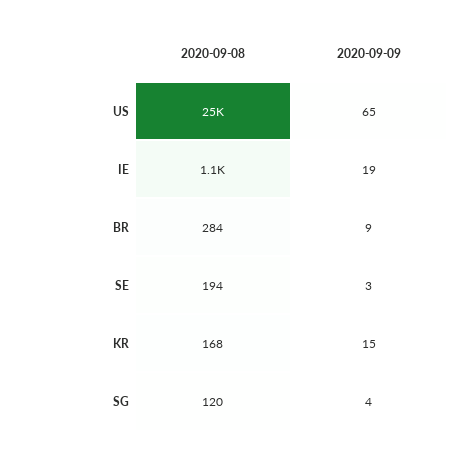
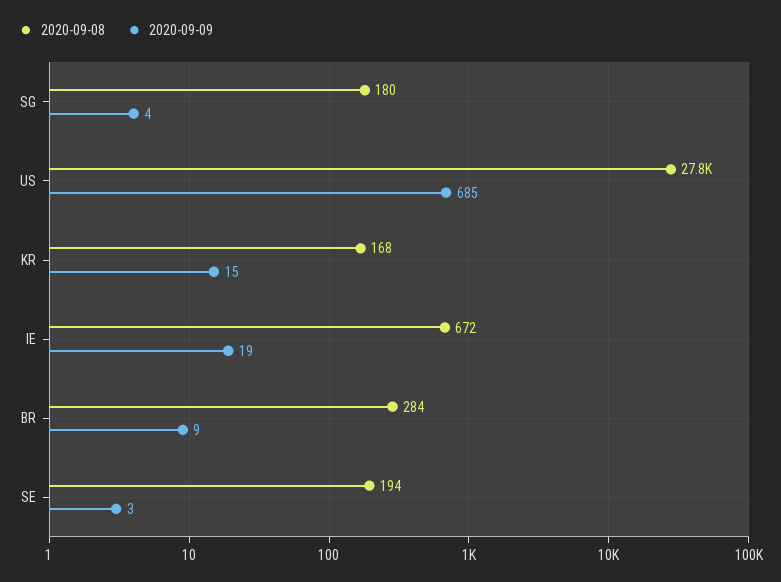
  {
    "2020-09-08": {
-     "US": 25000,
+     "US": 27800,
-     "IE": 1100,
+     "IE": 672,
      "BR": 284,
      "SE": 194,
      "KR": 168,
-     "SG": 120
+     "SG": 180
    },
    "2020-09-09": {
-     "US": 65,
+     "US": 685,
      "IE": 19,
      "BR": 9,
      "SE": 3,
      "KR": 15,
      "SG": 4
    }
  }

